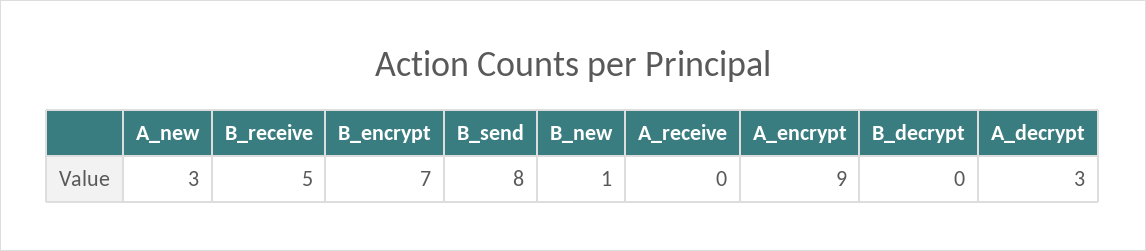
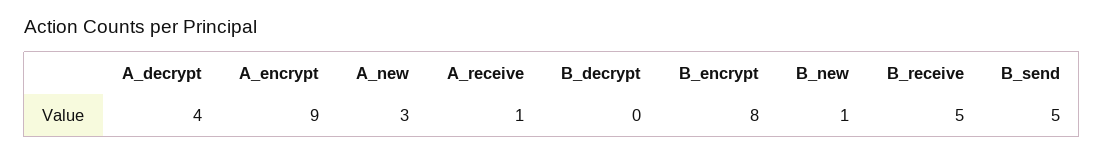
  {
    "A_new": 3,
    "B_receive": 5,
-   "B_encrypt": 7,
+   "B_encrypt": 8,
-   "B_send": 8,
+   "B_send": 5,
    "B_new": 1,
-   "A_receive": 0,
+   "A_receive": 1,
    "A_encrypt": 9,
    "B_decrypt": 0,
-   "A_decrypt": 3
+   "A_decrypt": 4
  }

